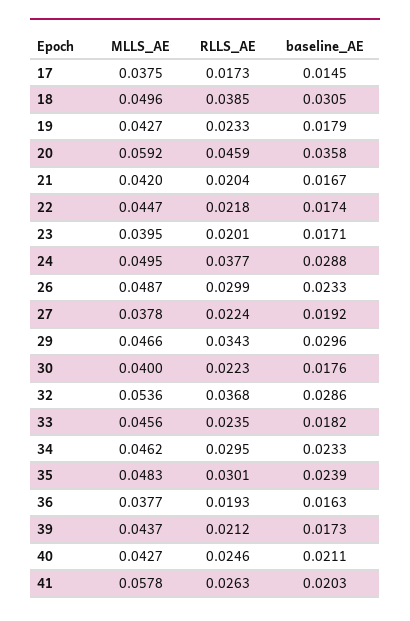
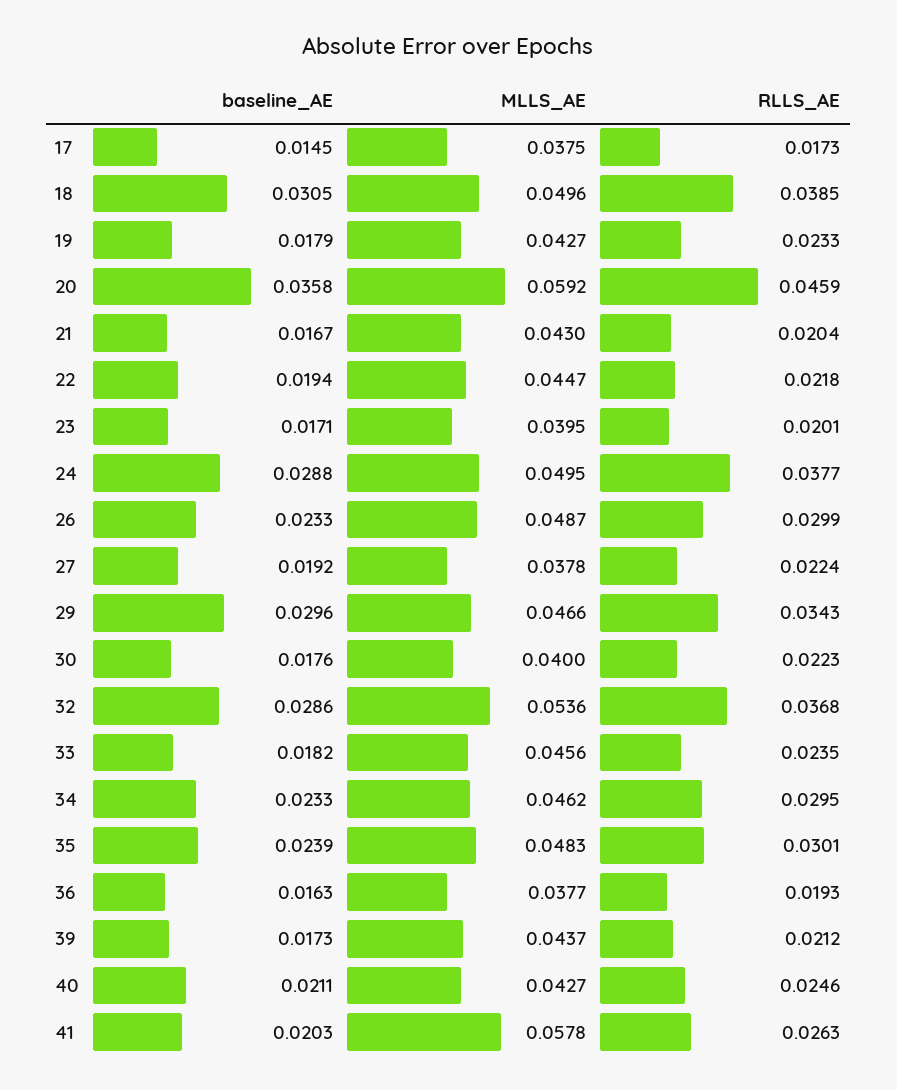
  {
    "MLLS_AE": {
      "17": 0.0375,
      "18": 0.0496,
      "19": 0.0427,
      "20": 0.0592,
-     "21": 0.042,
+     "21": 0.043,
      "22": 0.0447,
      "23": 0.0395,
      "24": 0.0495,
      "26": 0.0487,
      "27": 0.0378,
      "29": 0.0466,
      "30": 0.04,
      "32": 0.0536,
      "33": 0.0456,
      "34": 0.0462,
      "35": 0.0483,
      "36": 0.0377,
      "39": 0.0437,
      "40": 0.0427,
      "41": 0.0578
    },
    "RLLS_AE": {
      "17": 0.0173,
      "18": 0.0385,
      "19": 0.0233,
      "20": 0.0459,
      "21": 0.0204,
      "22": 0.0218,
      "23": 0.0201,
      "24": 0.0377,
      "26": 0.0299,
      "27": 0.0224,
      "29": 0.0343,
      "30": 0.0223,
      "32": 0.0368,
      "33": 0.0235,
      "34": 0.0295,
      "35": 0.0301,
      "36": 0.0193,
      "39": 0.0212,
      "40": 0.0246,
      "41": 0.0263
    },
    "baseline_AE": {
      "17": 0.0145,
      "18": 0.0305,
      "19": 0.0179,
      "20": 0.0358,
      "21": 0.0167,
-     "22": 0.0174,
+     "22": 0.0194,
      "23": 0.0171,
      "24": 0.0288,
      "26": 0.0233,
      "27": 0.0192,
      "29": 0.0296,
      "30": 0.0176,
      "32": 0.0286,
      "33": 0.0182,
      "34": 0.0233,
      "35": 0.0239,
      "36": 0.0163,
      "39": 0.0173,
      "40": 0.0211,
      "41": 0.0203
    }
  }

